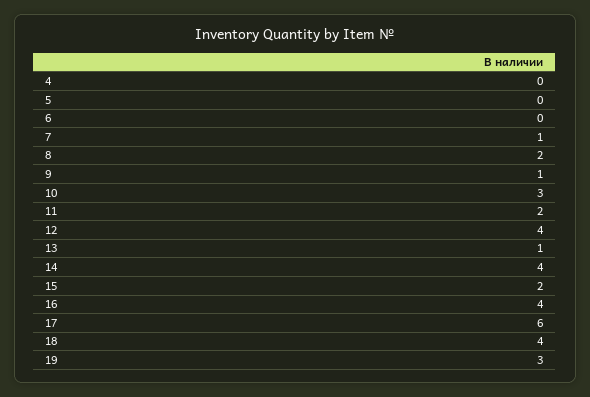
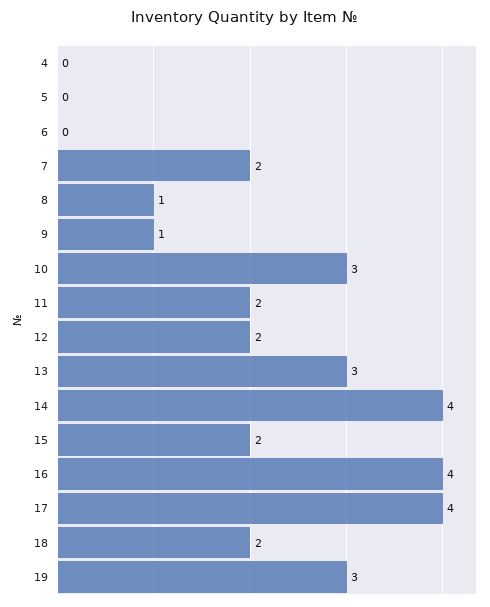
  {
    "4": 0,
    "5": 0,
    "6": 0,
-   "7": 1,
+   "7": 2,
-   "8": 2,
+   "8": 1,
    "9": 1,
    "10": 3,
    "11": 2,
-   "12": 4,
+   "12": 2,
-   "13": 1,
+   "13": 3,
    "14": 4,
    "15": 2,
    "16": 4,
-   "17": 6,
+   "17": 4,
-   "18": 4,
+   "18": 2,
    "19": 3
  }

